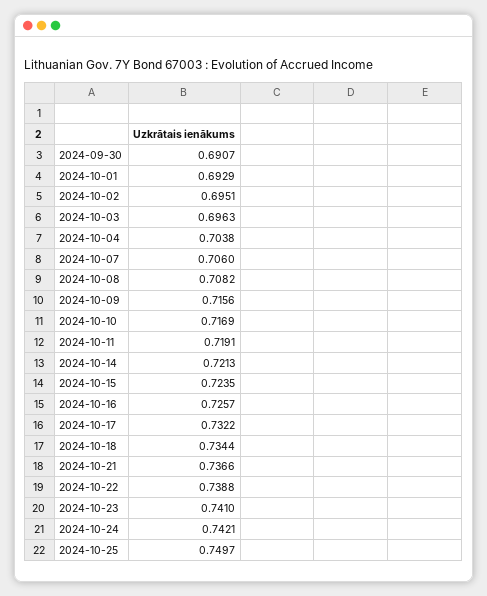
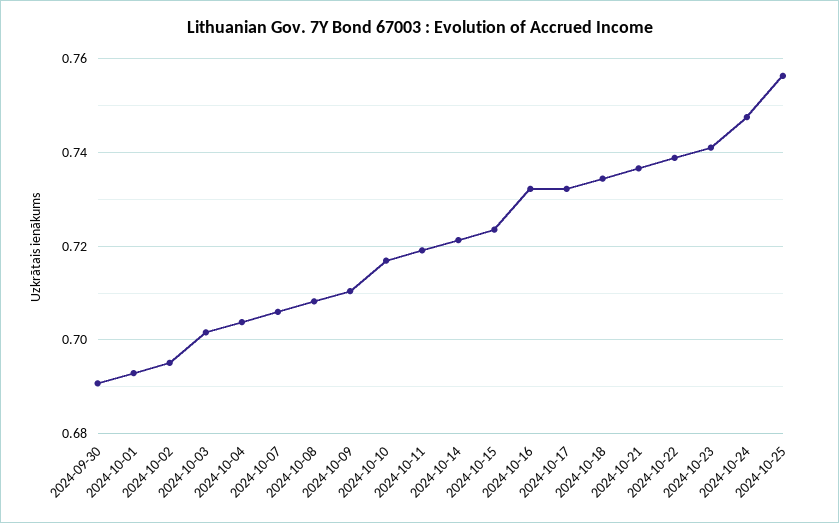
  {
    "2024-09-30": 0.6907,
    "2024-10-01": 0.6929,
    "2024-10-02": 0.6951,
-   "2024-10-03": 0.6963,
+   "2024-10-03": 0.702,
    "2024-10-04": 0.7038,
    "2024-10-07": 0.706,
    "2024-10-08": 0.7082,
-   "2024-10-09": 0.7156,
+   "2024-10-09": 0.71,
    "2024-10-10": 0.7169,
    "2024-10-11": 0.7191,
    "2024-10-14": 0.7213,
    "2024-10-15": 0.7235,
-   "2024-10-16": 0.7257,
+   "2024-10-16": 0.732,
    "2024-10-17": 0.7322,
    "2024-10-18": 0.7344,
    "2024-10-21": 0.7366,
    "2024-10-22": 0.7388,
    "2024-10-23": 0.741,
-   "2024-10-24": 0.7421,
+   "2024-10-24": 0.748,
-   "2024-10-25": 0.7497
+   "2024-10-25": 0.756
  }

